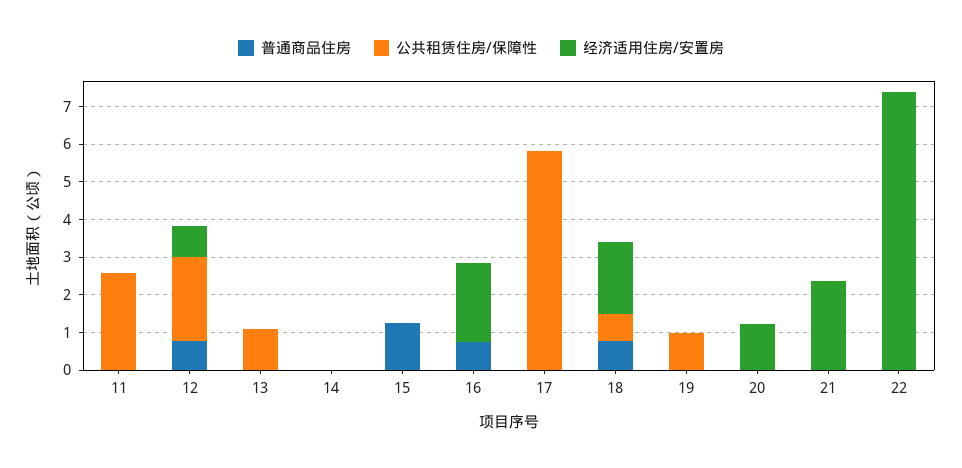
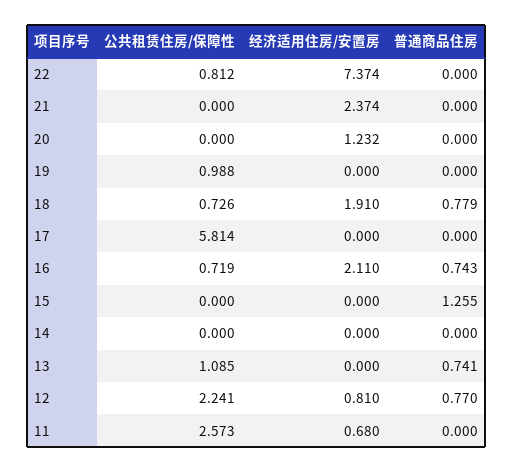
  {
    "普通商品住房": {
      "11": 0,
      "12": 0.77,
-     "13": 0,
+     "13": 0.741,
      "14": 0,
      "15": 1.255,
      "16": 0.743,
      "17": 0,
      "18": 0.779,
      "19": 0,
      "20": 0,
      "21": 0,
      "22": 0
    },
    "公共租赁住房/保障性": {
      "11": 2.573,
      "12": 2.241,
      "13": 1.085,
      "14": 0,
      "15": 0,
-     "16": 0,
+     "16": 0.719,
      "17": 5.814,
      "18": 0.726,
      "19": 0.988,
      "20": 0,
      "21": 0,
-     "22": 0
+     "22": 0.812
    },
    "经济适用住房/安置房": {
-     "11": 0,
+     "11": 0.68,
      "12": 0.81,
      "13": 0,
      "14": 0,
      "15": 0,
      "16": 2.11,
      "17": 0,
      "18": 1.91,
      "19": 0,
      "20": 1.232,
      "21": 2.374,
      "22": 7.374
    }
  }

